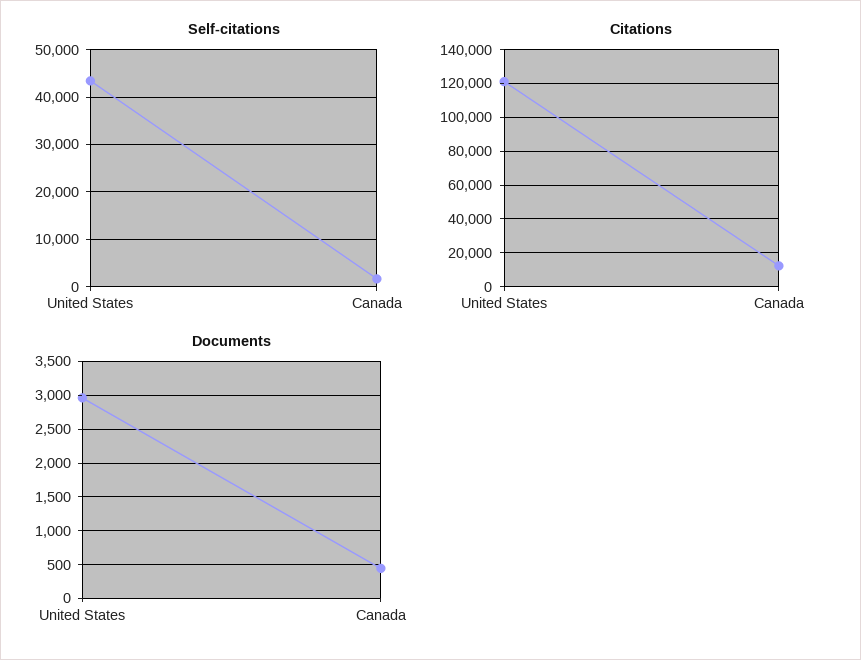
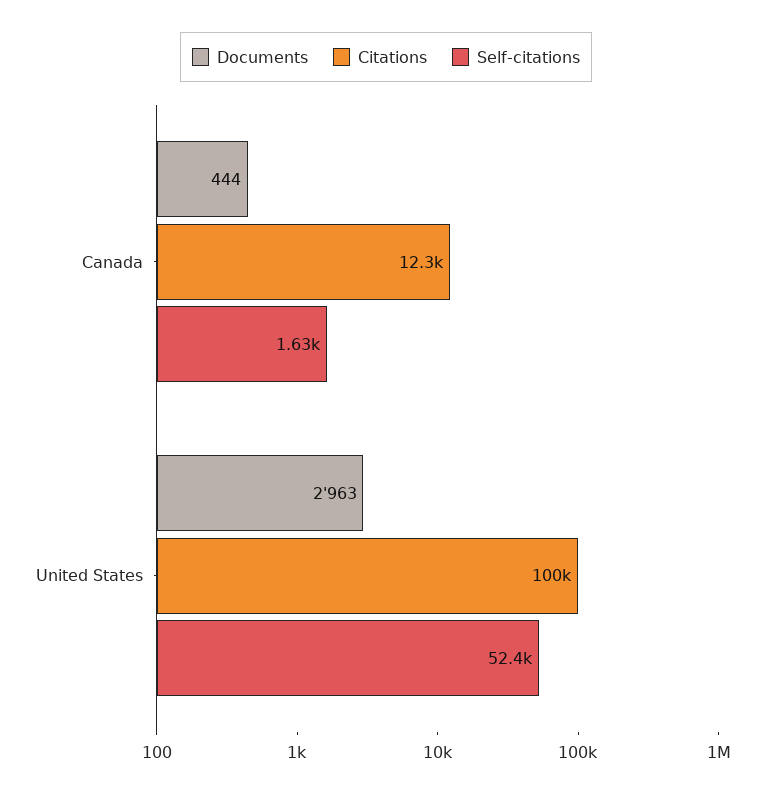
  {
    "Self-citations": {
-     "United States": 44000,
+     "United States": 52400,
      "Canada": 1630
    },
    "Citations": {
-     "United States": 120000,
+     "United States": 100000,
      "Canada": 12300
    },
    "Documents": {
      "United States": 2963,
      "Canada": 444
    }
  }

